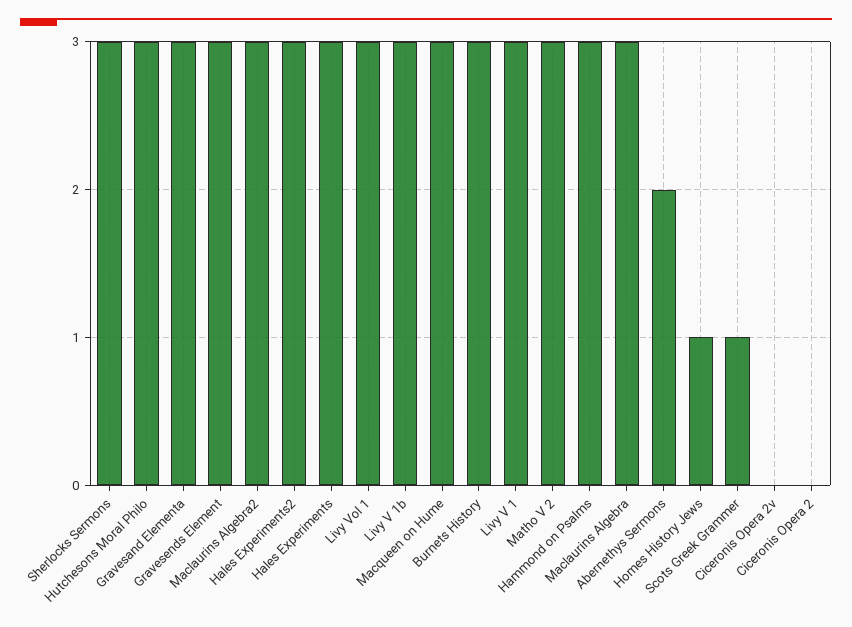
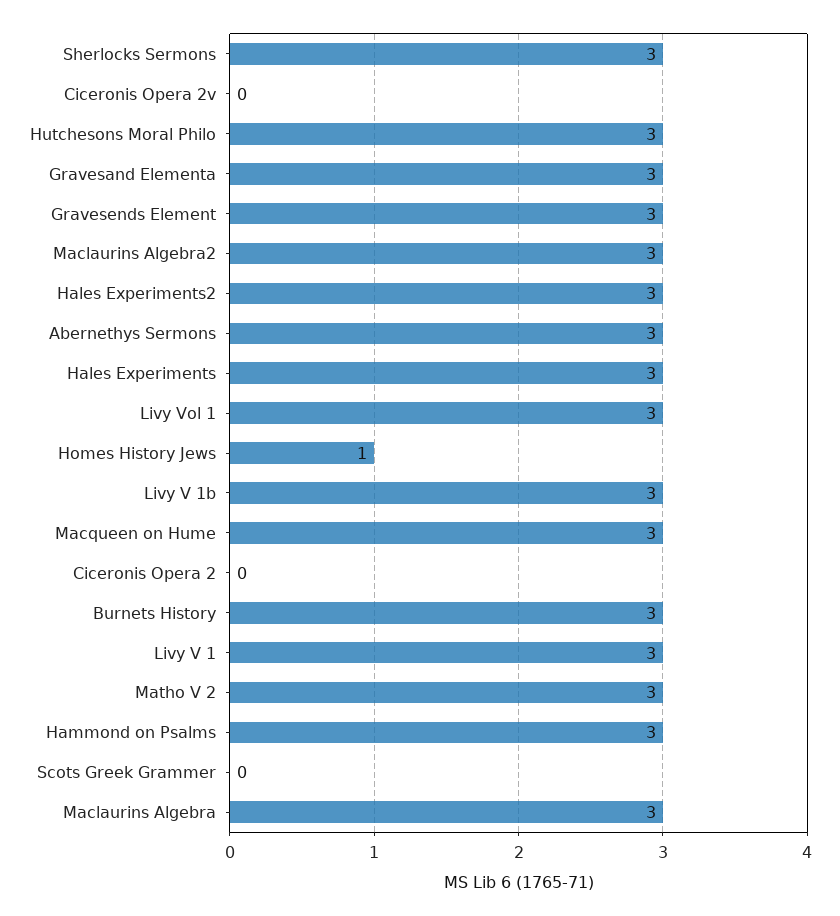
  {
    "Sherlocks Sermons": 3,
    "Hutchesons Moral Philo": 3,
    "Gravesand Elementa": 3,
    "Gravesends Element": 3,
    "Maclaurins Algebra2": 3,
    "Hales Experiments2": 3,
    "Hales Experiments": 3,
    "Livy Vol 1": 3,
    "Livy V 1b": 3,
    "Macqueen on Hume": 3,
    "Burnets History": 3,
    "Livy V 1": 3,
    "Matho V 2": 3,
    "Hammond on Psalms": 3,
    "Maclaurins Algebra": 3,
-   "Abernethys Sermons": 2,
+   "Abernethys Sermons": 3,
    "Homes History Jews": 1,
-   "Scots Greek Grammer": 1,
+   "Scots Greek Grammer": 0,
    "Ciceronis Opera 2v": 0,
    "Ciceronis Opera 2": 0
  }

